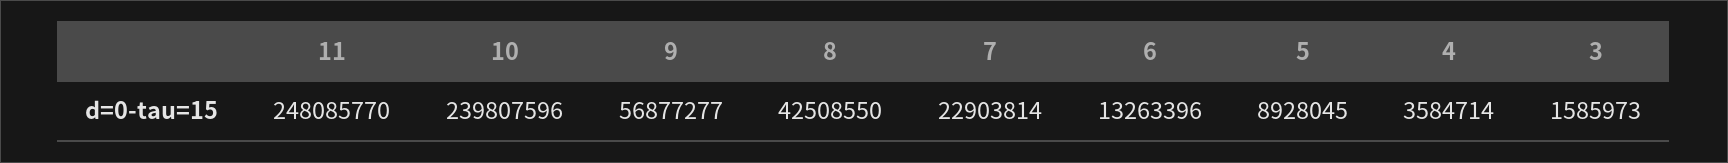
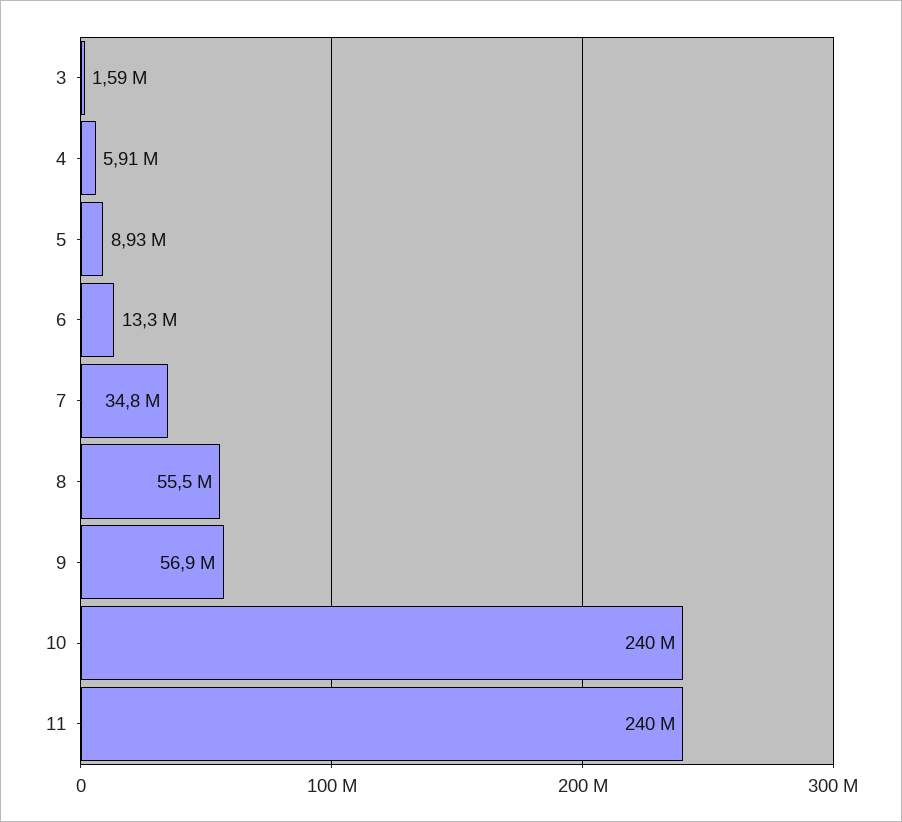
  {
-   "11": 248085770,
+   "11": 240000000,
    "10": 239807596,
    "9": 56877277,
-   "8": 42508550,
+   "8": 55500000,
-   "7": 22903814,
+   "7": 34800000,
    "6": 13263396,
    "5": 8928045,
-   "4": 3584714,
+   "4": 5910000,
    "3": 1585973
  }

